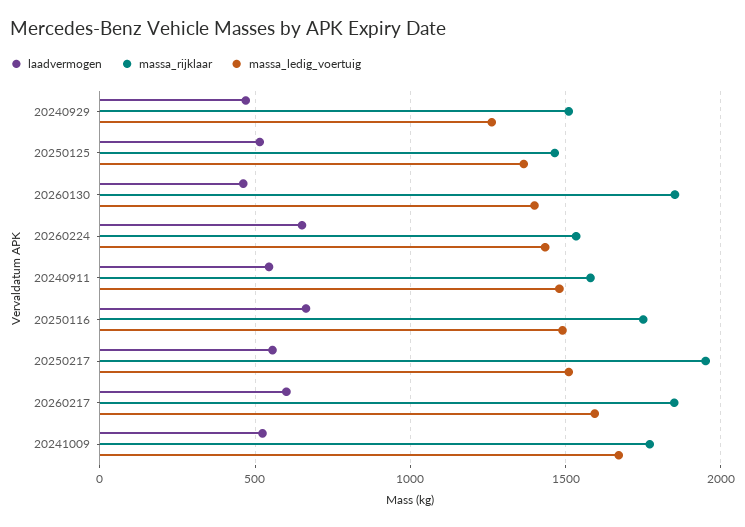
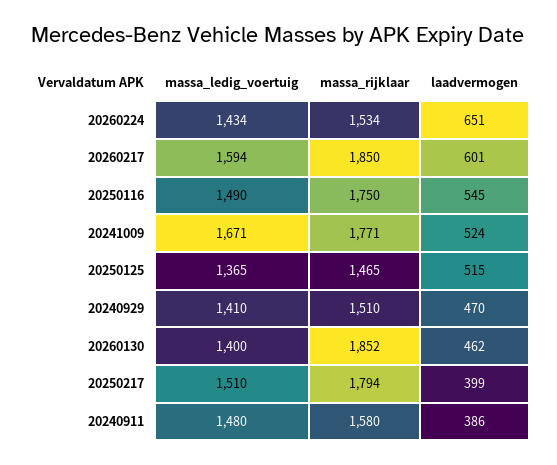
  {
    "laadvermogen": {
      "20240929": 470,
      "20250125": 515,
      "20260130": 462,
      "20260224": 651,
-     "20240911": 550,
+     "20240911": 386,
-     "20250116": 650,
+     "20250116": 545,
-     "20250217": 550,
+     "20250217": 399,
      "20260217": 601,
      "20241009": 524
    },
    "massa_rijklaar": {
      "20240929": 1510,
      "20250125": 1465,
      "20260130": 1852,
      "20260224": 1534,
      "20240911": 1580,
      "20250116": 1750,
-     "20250217": 1950,
+     "20250217": 1794,
      "20260217": 1850,
      "20241009": 1771
    },
    "massa_ledig_voertuig": {
-     "20240929": 1250,
+     "20240929": 1410,
      "20250125": 1365,
      "20260130": 1400,
      "20260224": 1434,
      "20240911": 1480,
      "20250116": 1490,
      "20250217": 1510,
      "20260217": 1594,
      "20241009": 1671
    }
  }

